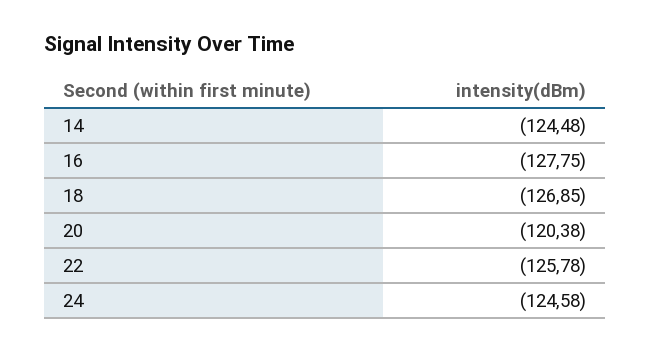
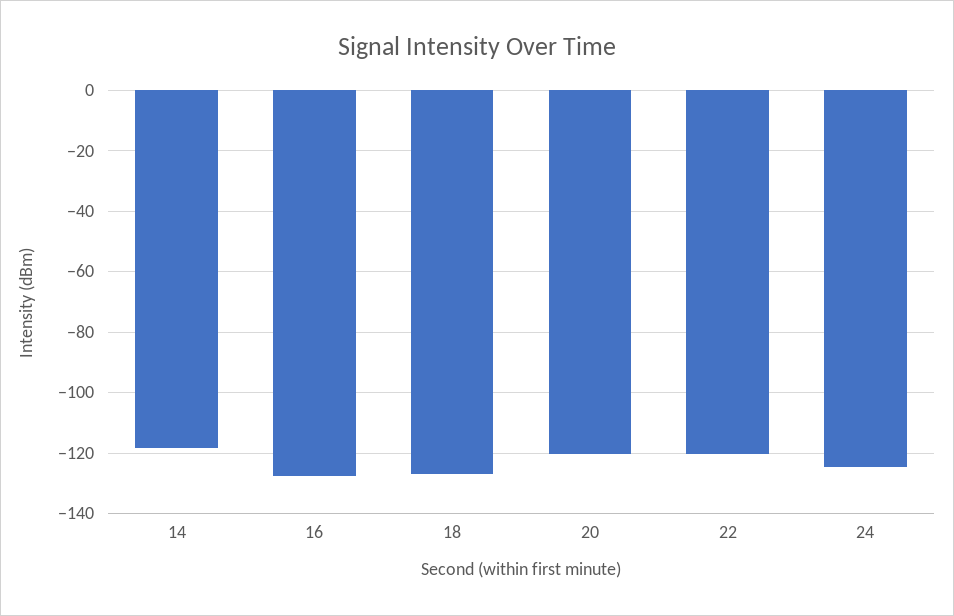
  {
-   "14": -124.48,
+   "14": -118,
    "16": -127.75,
    "18": -126.85,
    "20": -120.38,
-   "22": -125.78,
+   "22": -120,
    "24": -124.58
  }

